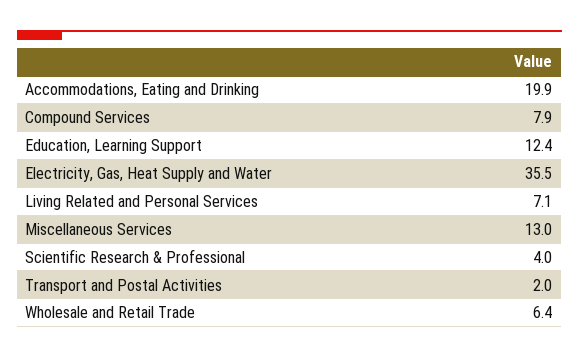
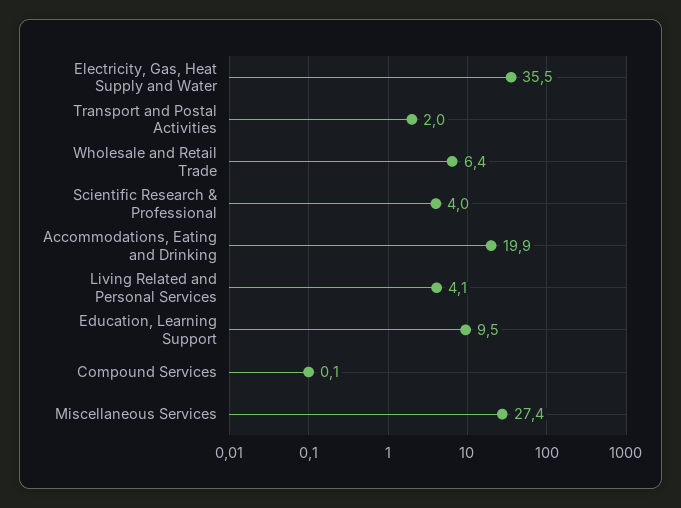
  {
    "Accommodations, Eating and Drinking": 19.9,
-   "Compound Services": 7.9,
+   "Compound Services": 0.1,
-   "Education, Learning Support": 12.4,
+   "Education, Learning Support": 9.5,
    "Electricity, Gas, Heat Supply and Water": 35.5,
-   "Living Related and Personal Services": 7.1,
+   "Living Related and Personal Services": 4.1,
-   "Miscellaneous Services": 13,
+   "Miscellaneous Services": 27.4,
    "Scientific Research & Professional": 4,
    "Transport and Postal Activities": 2,
    "Wholesale and Retail Trade": 6.4
  }

